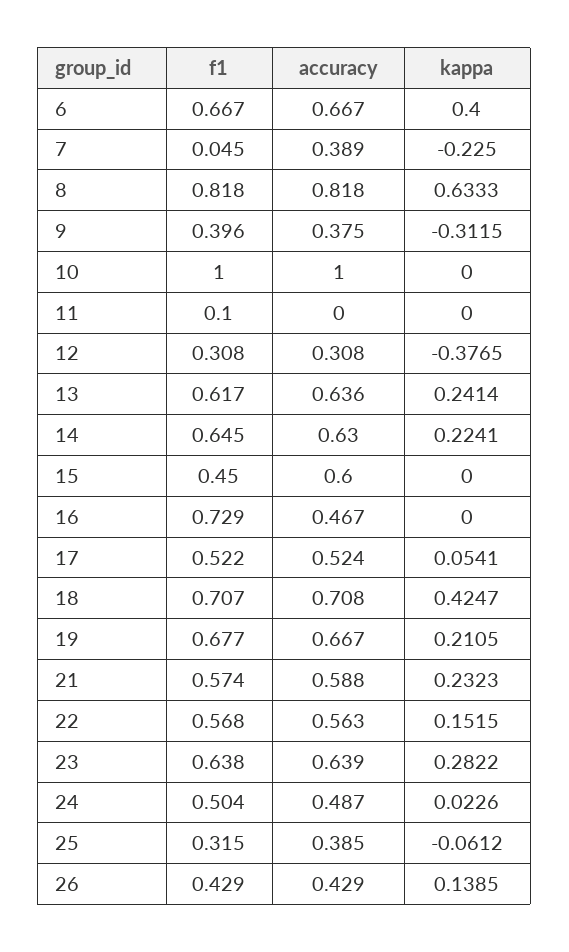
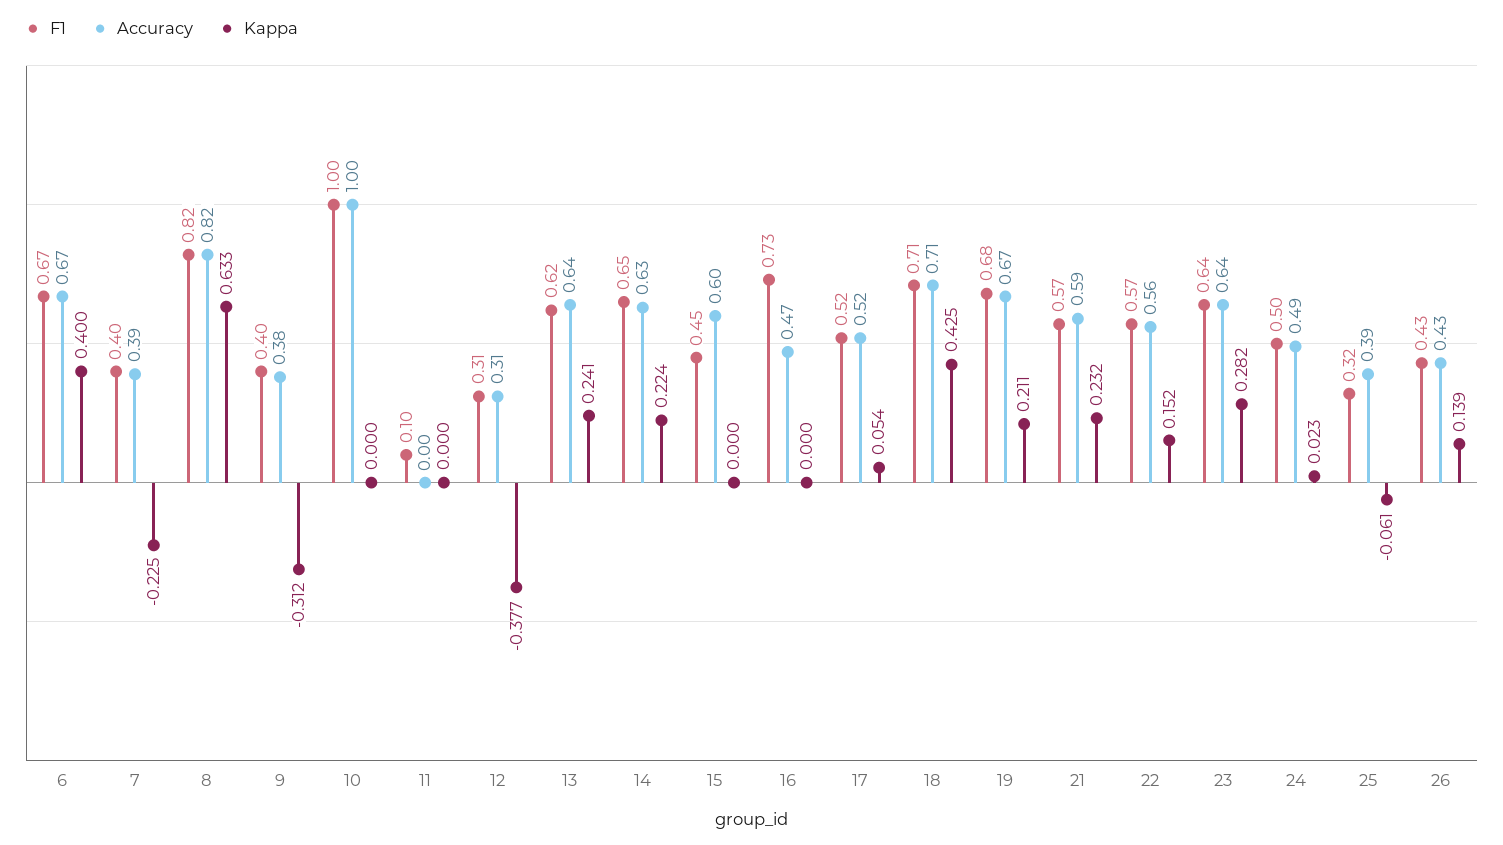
  {
    "f1": {
      "6": 0.667,
-     "7": 0.045,
+     "7": 0.4,
      "8": 0.818,
      "9": 0.396,
      "10": 1,
      "11": 0.1,
      "12": 0.308,
      "13": 0.617,
      "14": 0.645,
      "15": 0.45,
      "16": 0.729,
      "17": 0.522,
      "18": 0.707,
      "19": 0.677,
      "21": 0.574,
      "22": 0.568,
      "23": 0.638,
      "24": 0.504,
      "25": 0.315,
      "26": 0.429
    },
    "accuracy": {
      "6": 0.667,
      "7": 0.389,
      "8": 0.818,
      "9": 0.375,
      "10": 1,
      "11": 0,
      "12": 0.308,
      "13": 0.636,
      "14": 0.63,
      "15": 0.6,
      "16": 0.467,
      "17": 0.524,
      "18": 0.708,
      "19": 0.667,
      "21": 0.588,
      "22": 0.563,
      "23": 0.639,
      "24": 0.487,
      "25": 0.385,
      "26": 0.429
    },
    "kappa": {
      "6": 0.4,
      "7": -0.225,
      "8": 0.6333,
      "9": -0.3115,
      "10": 0,
      "11": 0,
      "12": -0.3765,
      "13": 0.2414,
      "14": 0.2241,
      "15": 0,
      "16": 0,
      "17": 0.0541,
      "18": 0.4247,
      "19": 0.2105,
      "21": 0.2323,
      "22": 0.1515,
      "23": 0.2822,
      "24": 0.0226,
      "25": -0.0612,
      "26": 0.1385
    }
  }

